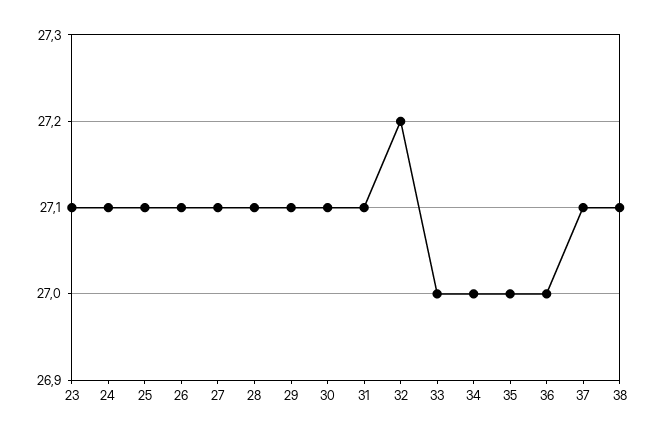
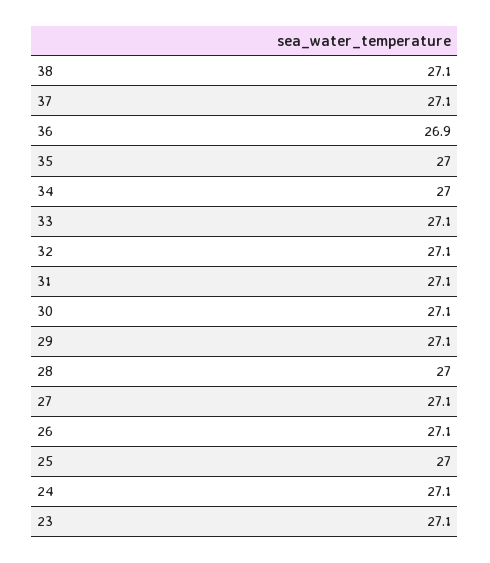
  {
    "23": 27.1,
    "24": 27.1,
-   "25": 27.1,
+   "25": 27,
    "26": 27.1,
    "27": 27.1,
-   "28": 27.1,
+   "28": 27,
    "29": 27.1,
    "30": 27.1,
    "31": 27.1,
-   "32": 27.2,
+   "32": 27.1,
-   "33": 27,
+   "33": 27.1,
    "34": 27,
    "35": 27,
-   "36": 27,
+   "36": 26.9,
    "37": 27.1,
    "38": 27.1
  }

